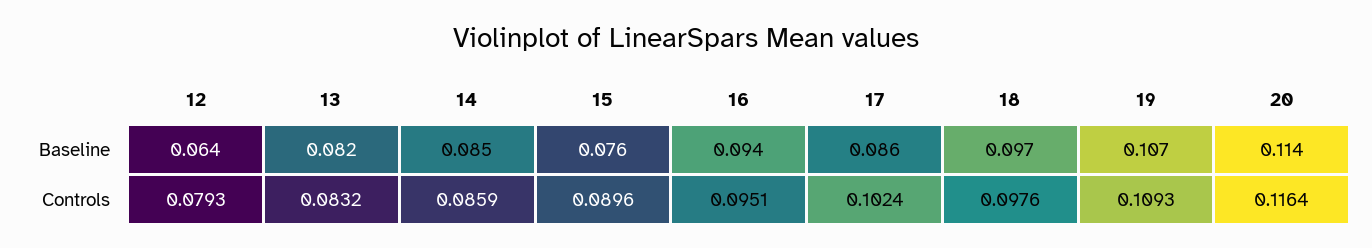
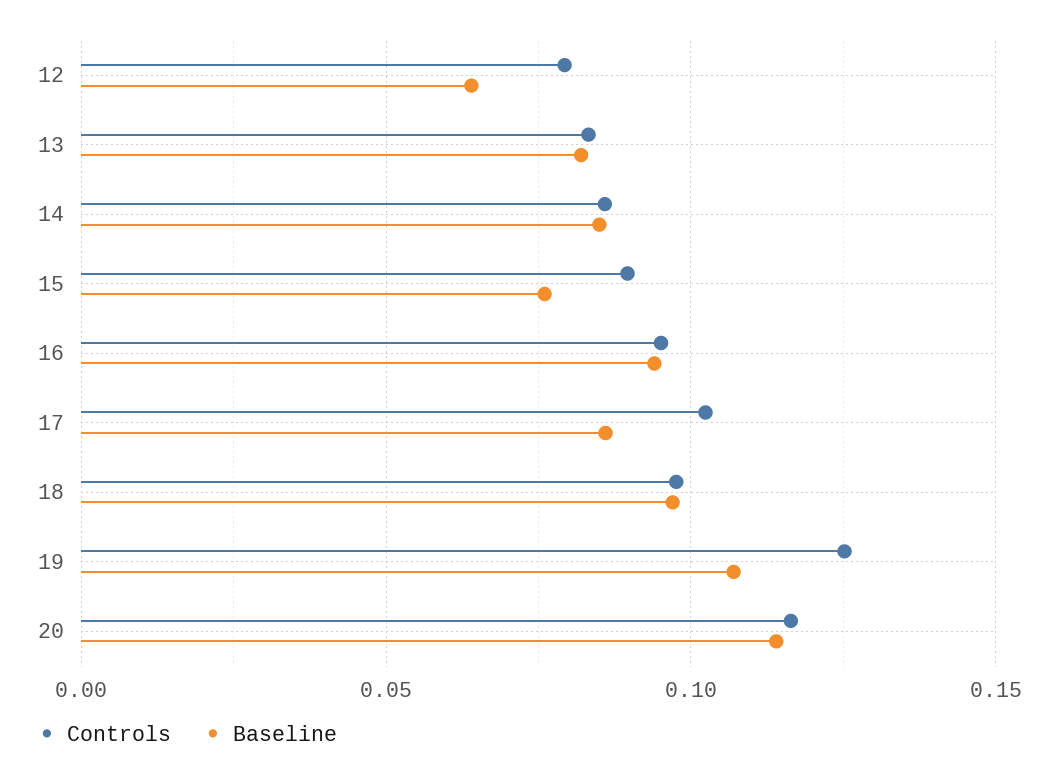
  {
    "Baseline": {
      "12": 0.064,
      "13": 0.082,
      "14": 0.085,
      "15": 0.076,
      "16": 0.094,
      "17": 0.086,
      "18": 0.097,
      "19": 0.107,
      "20": 0.114
    },
    "Controls": {
      "12": 0.0793,
      "13": 0.0832,
      "14": 0.0859,
      "15": 0.0896,
      "16": 0.0951,
      "17": 0.1024,
      "18": 0.0976,
-     "19": 0.1093,
+     "19": 0.125,
      "20": 0.1164
    }
  }

